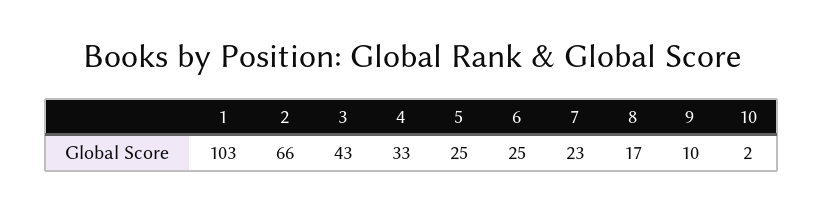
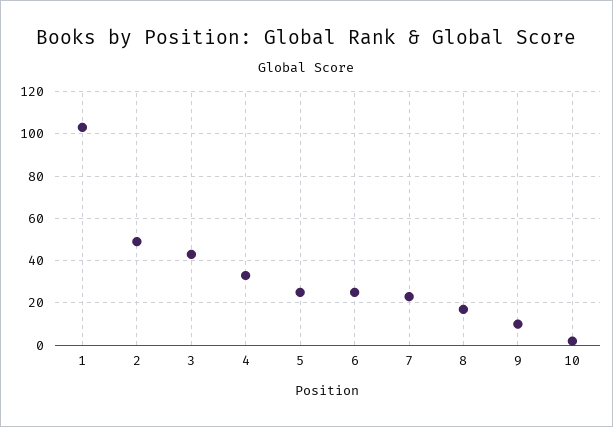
  {
    "1": 103,
-   "2": 66,
+   "2": 50,
    "3": 43,
    "4": 33,
    "5": 25,
    "6": 25,
    "7": 23,
    "8": 17,
    "9": 10,
    "10": 2
  }

